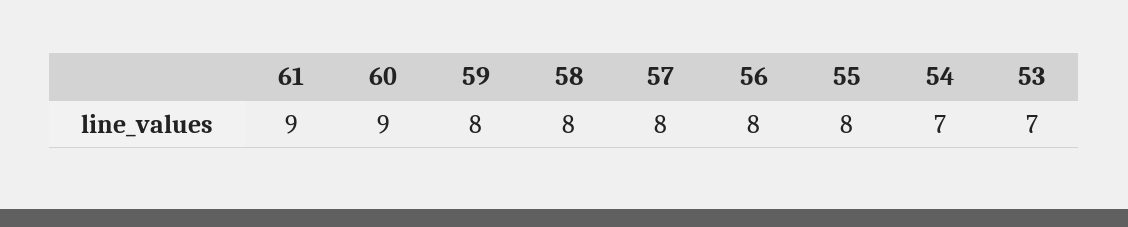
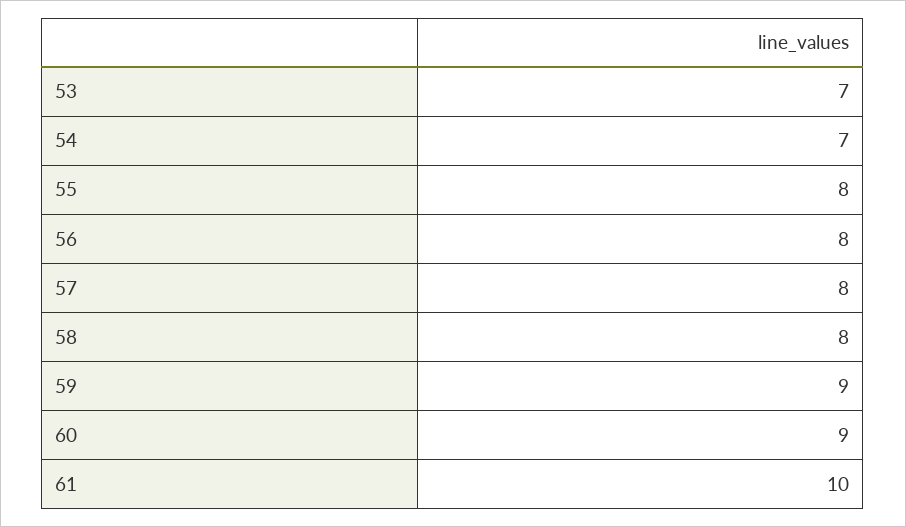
  {
-   "61": 9,
+   "61": 10,
    "60": 9,
-   "59": 8,
+   "59": 9,
    "58": 8,
    "57": 8,
    "56": 8,
    "55": 8,
    "54": 7,
    "53": 7
  }

